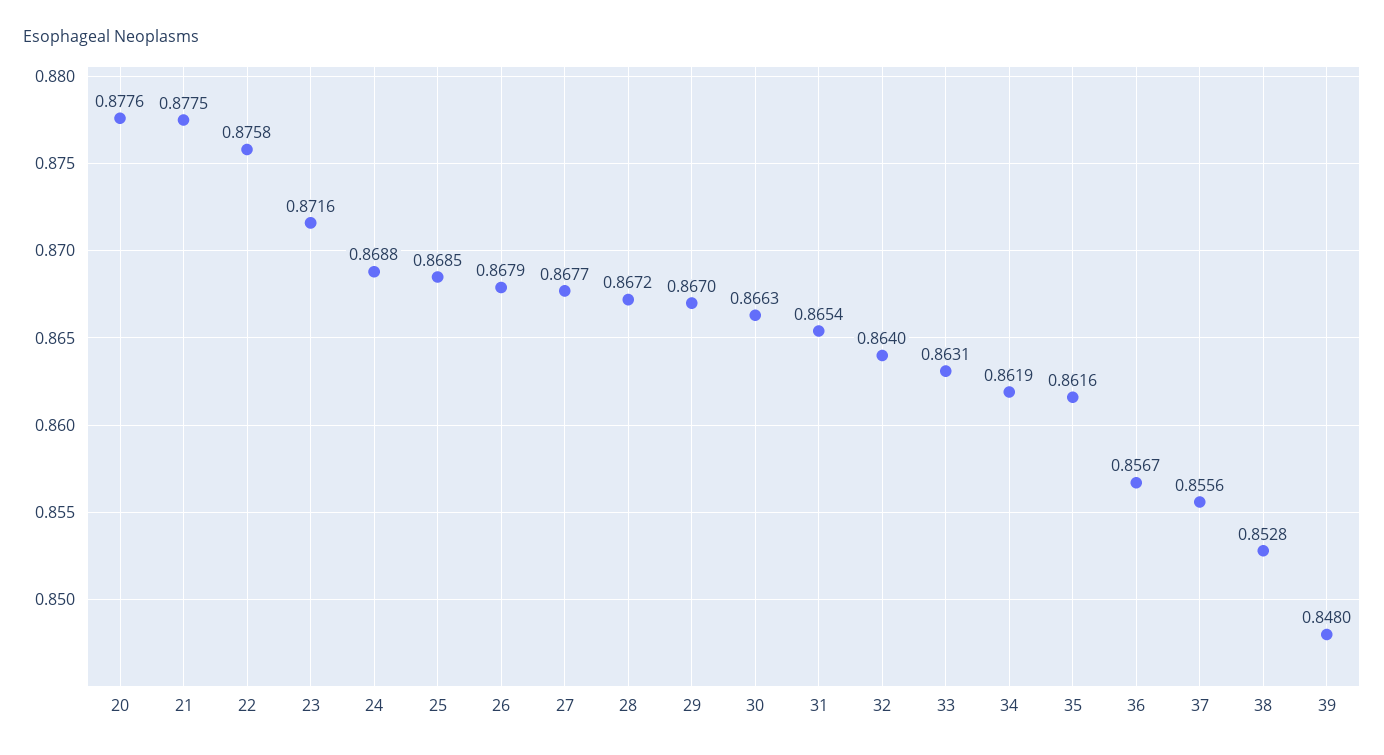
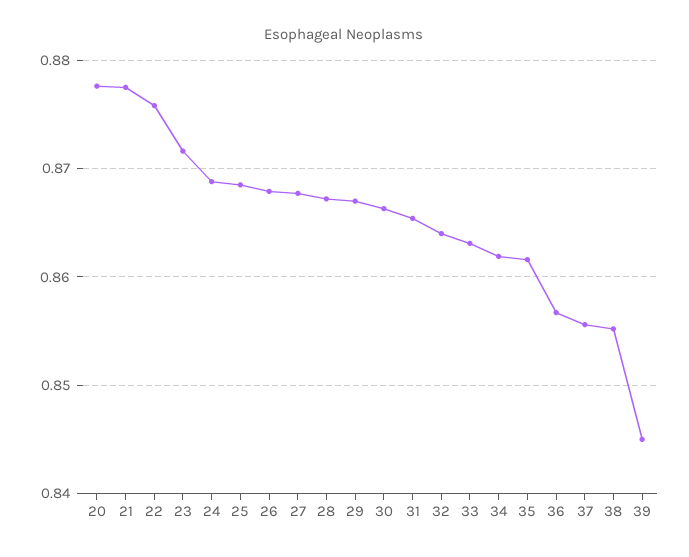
  {
    "20": 0.8776,
    "21": 0.8775,
    "22": 0.8758,
    "23": 0.8716,
    "24": 0.8688,
    "25": 0.8685,
    "26": 0.8679,
    "27": 0.8677,
    "28": 0.8672,
    "29": 0.867,
    "30": 0.8663,
    "31": 0.8654,
    "32": 0.864,
    "33": 0.8631,
    "34": 0.8619,
    "35": 0.8616,
    "36": 0.8567,
    "37": 0.8556,
-   "38": 0.8528,
+   "38": 0.855,
-   "39": 0.848
+   "39": 0.845
  }

